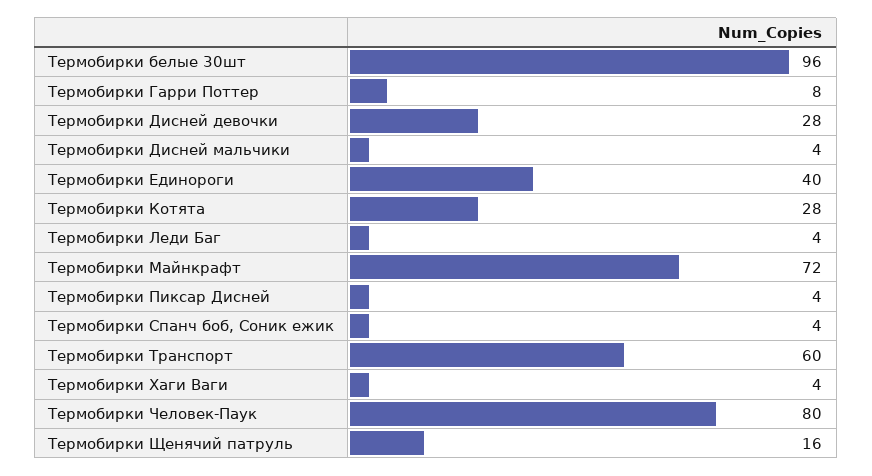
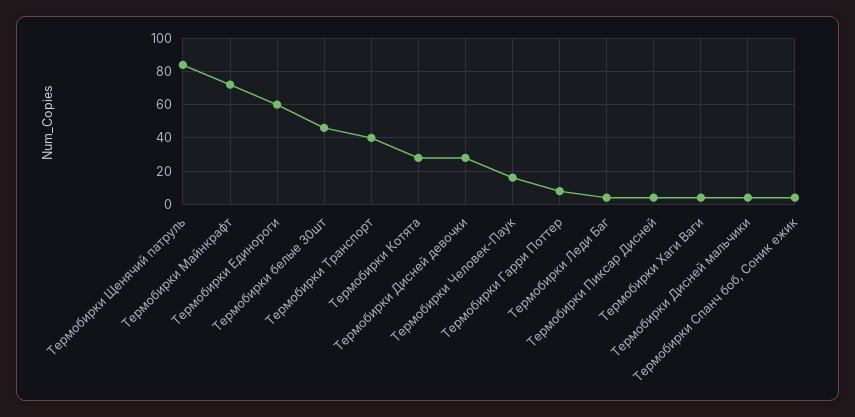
  {
-   "Термобирки белые 30шт": 96,
+   "Термобирки белые 30шт": 45,
    "Термобирки Гарри Поттер": 8,
    "Термобирки Дисней девочки": 28,
    "Термобирки Дисней мальчики": 4,
-   "Термобирки Единороги": 40,
+   "Термобирки Единороги": 60,
    "Термобирки Котята": 28,
    "Термобирки Леди Баг": 4,
    "Термобирки Майнкрафт": 72,
    "Термобирки Пиксар Дисней": 4,
    "Термобирки Спанч боб, Соник ежик": 4,
-   "Термобирки Транспорт": 60,
+   "Термобирки Транспорт": 40,
    "Термобирки Хаги Ваги": 4,
-   "Термобирки Человек-Паук": 80,
+   "Термобирки Человек-Паук": 15,
-   "Термобирки Щенячий патруль": 16
+   "Термобирки Щенячий патруль": 85
  }

